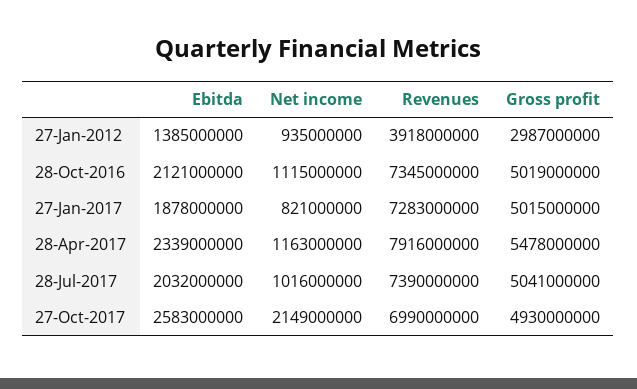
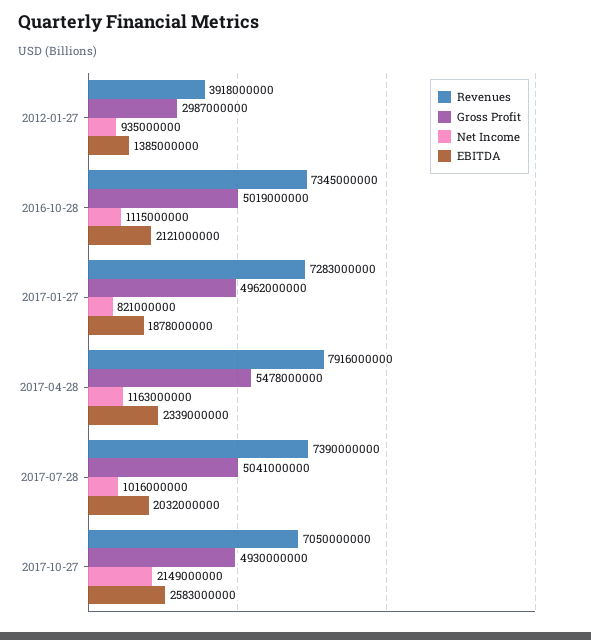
  {
    "Ebitda": {
      "27-Jan-2012": 1385000000,
      "28-Oct-2016": 2121000000,
      "27-Jan-2017": 1878000000,
      "28-Apr-2017": 2339000000,
      "28-Jul-2017": 2032000000,
      "27-Oct-2017": 2583000000
    },
    "Net income": {
      "27-Jan-2012": 935000000,
      "28-Oct-2016": 1115000000,
      "27-Jan-2017": 821000000,
      "28-Apr-2017": 1163000000,
      "28-Jul-2017": 1016000000,
      "27-Oct-2017": 2149000000
    },
    "Revenues": {
      "27-Jan-2012": 3918000000,
      "28-Oct-2016": 7345000000,
      "27-Jan-2017": 7283000000,
      "28-Apr-2017": 7916000000,
      "28-Jul-2017": 7390000000,
-     "27-Oct-2017": 6990000000
+     "27-Oct-2017": 7050000000
    },
    "Gross profit": {
      "27-Jan-2012": 2987000000,
      "28-Oct-2016": 5019000000,
-     "27-Jan-2017": 5015000000,
+     "27-Jan-2017": 4962000000,
      "28-Apr-2017": 5478000000,
      "28-Jul-2017": 5041000000,
      "27-Oct-2017": 4930000000
    }
  }

